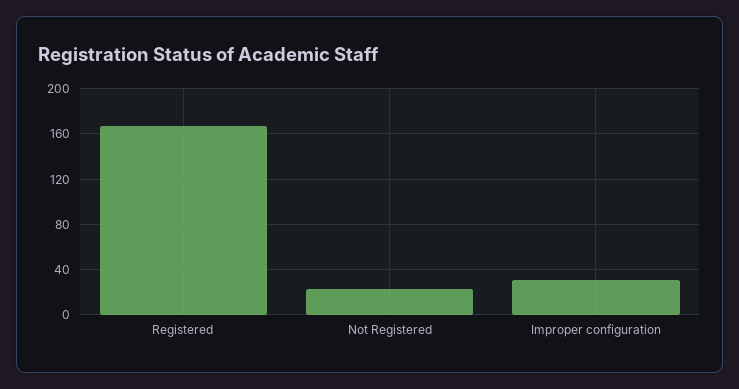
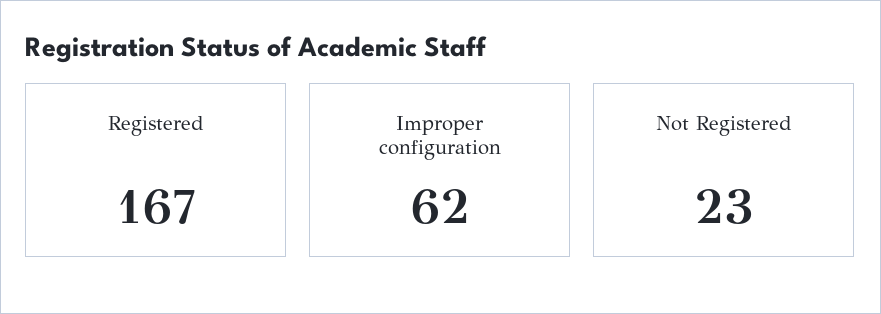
  {
    "Registered": 167,
    "Not Registered": 23,
-   "Improper configuration": 30
+   "Improper configuration": 62
  }

